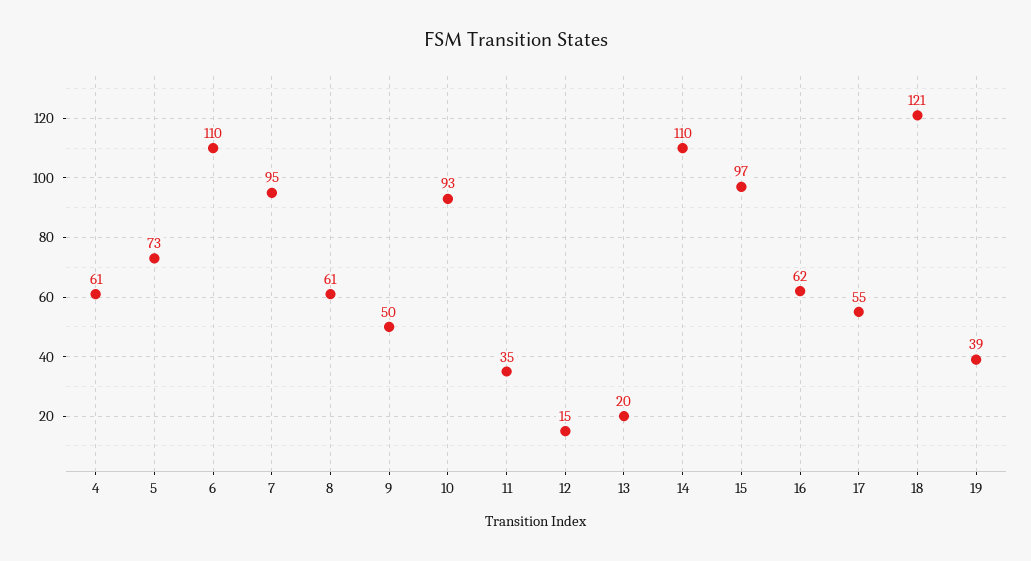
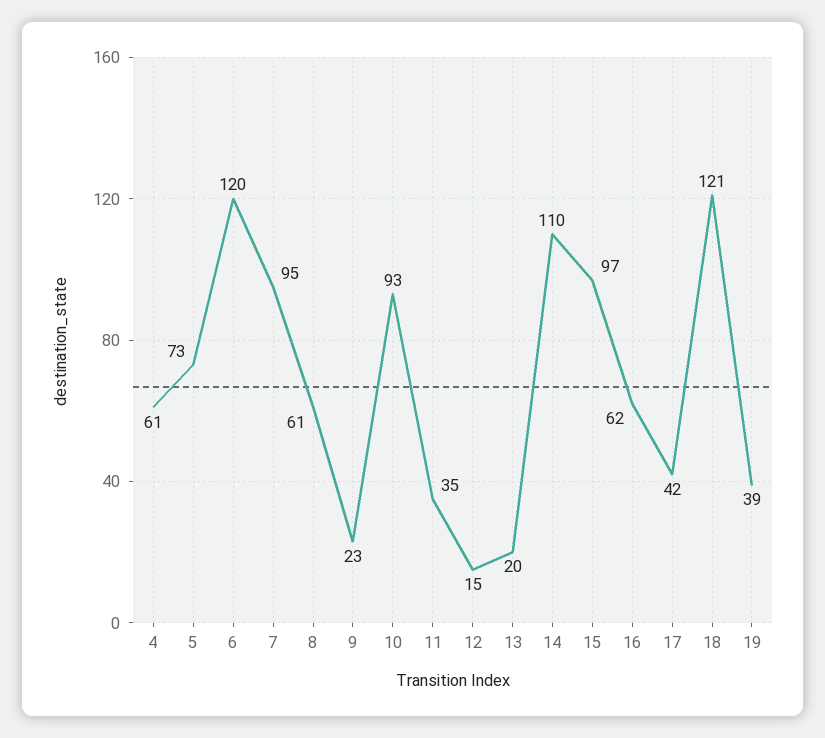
  {
    "4": 61,
    "5": 73,
-   "6": 110,
+   "6": 120,
    "7": 95,
    "8": 61,
-   "9": 50,
+   "9": 23,
    "10": 93,
    "11": 35,
    "12": 15,
    "13": 20,
    "14": 110,
    "15": 97,
    "16": 62,
-   "17": 55,
+   "17": 42,
    "18": 121,
    "19": 39
  }

